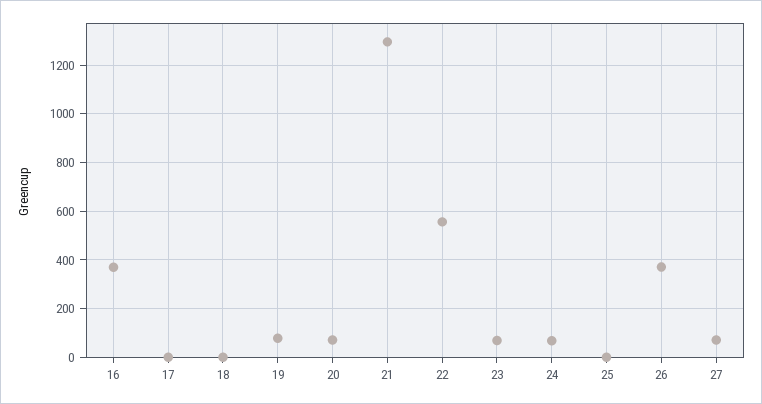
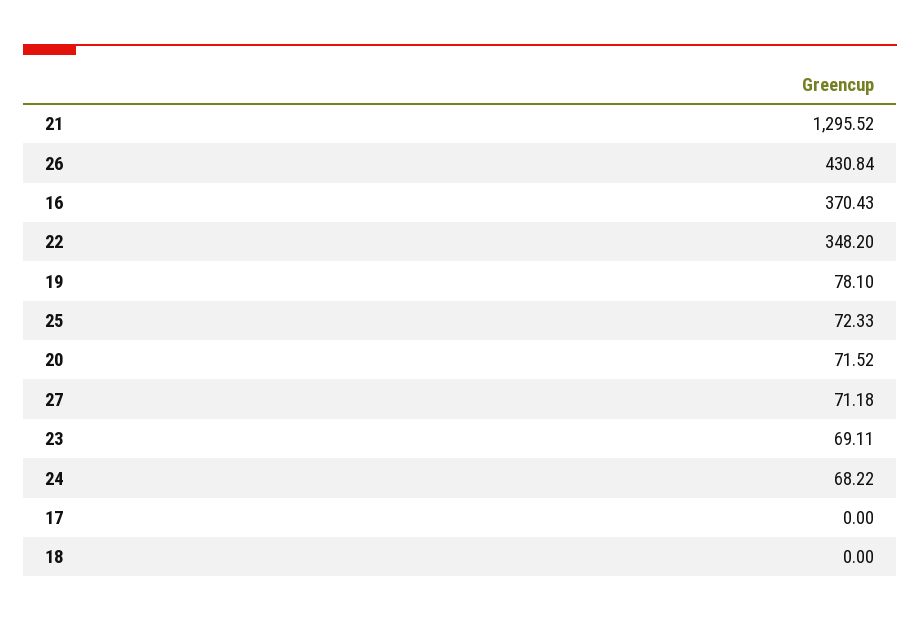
  {
    "16": 370.43,
    "17": 0,
    "18": 0,
    "19": 78.1,
    "20": 71.52,
    "21": 1295.52,
-   "22": 550,
+   "22": 348.2,
    "23": 69.11,
    "24": 68.22,
-   "25": 0,
+   "25": 72.33,
-   "26": 375,
+   "26": 430.84,
    "27": 71.18
  }

